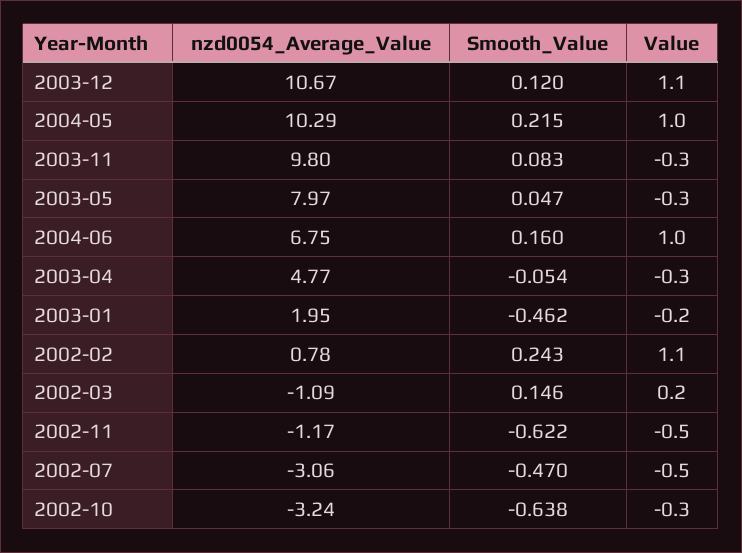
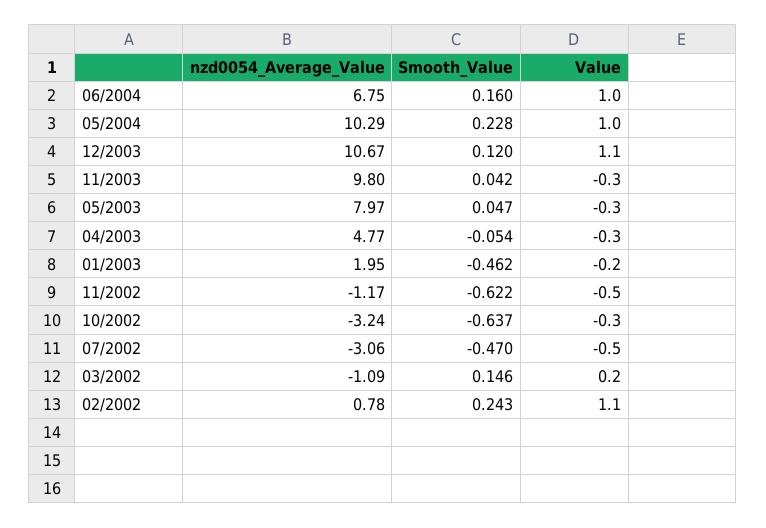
  {
    "nzd0054_Average_Value": {
      "2003-12": 10.67,
      "2004-05": 10.29,
      "2003-11": 9.8,
      "2003-05": 7.97,
      "2004-06": 6.75,
      "2003-04": 4.77,
      "2003-01": 1.95,
      "2002-02": 0.78,
      "2002-03": -1.09,
      "2002-11": -1.17,
      "2002-07": -3.06,
      "2002-10": -3.24
    },
    "Smooth_Value": {
      "2003-12": 0.12,
-     "2004-05": 0.215,
+     "2004-05": 0.228,
-     "2003-11": 0.083,
+     "2003-11": 0.042,
      "2003-05": 0.047,
      "2004-06": 0.16,
      "2003-04": -0.054,
      "2003-01": -0.462,
      "2002-02": 0.243,
      "2002-03": 0.146,
      "2002-11": -0.622,
      "2002-07": -0.47,
-     "2002-10": -0.638
+     "2002-10": -0.637
    },
    "Value": {
      "2003-12": 1.1,
      "2004-05": 1,
      "2003-11": -0.3,
      "2003-05": -0.3,
      "2004-06": 1,
      "2003-04": -0.3,
      "2003-01": -0.2,
      "2002-02": 1.1,
      "2002-03": 0.2,
      "2002-11": -0.5,
      "2002-07": -0.5,
      "2002-10": -0.3
    }
  }

